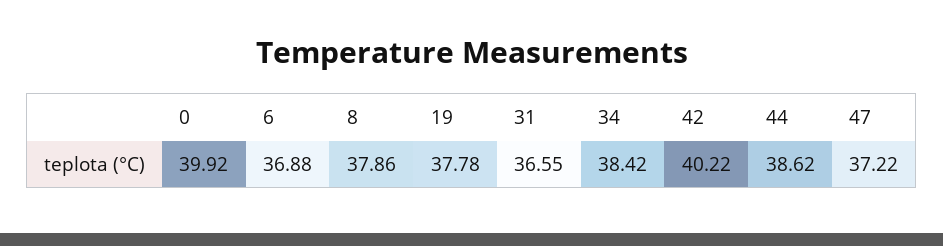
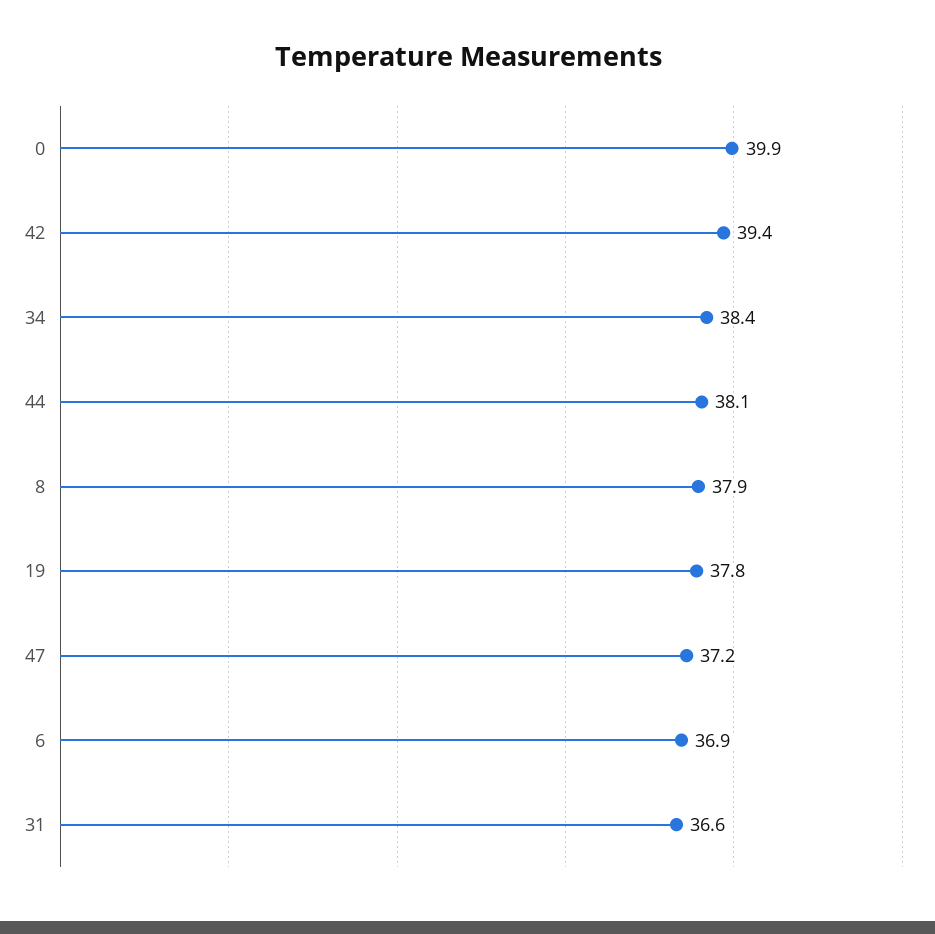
  {
    "0": 39.92,
    "6": 36.88,
    "8": 37.86,
    "19": 37.78,
    "31": 36.55,
    "34": 38.42,
-   "42": 40.22,
+   "42": 39.4,
-   "44": 38.62,
+   "44": 38.1,
    "47": 37.22
  }

